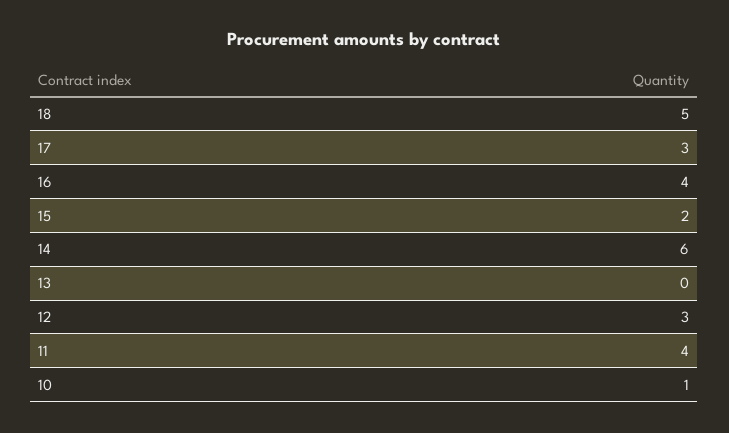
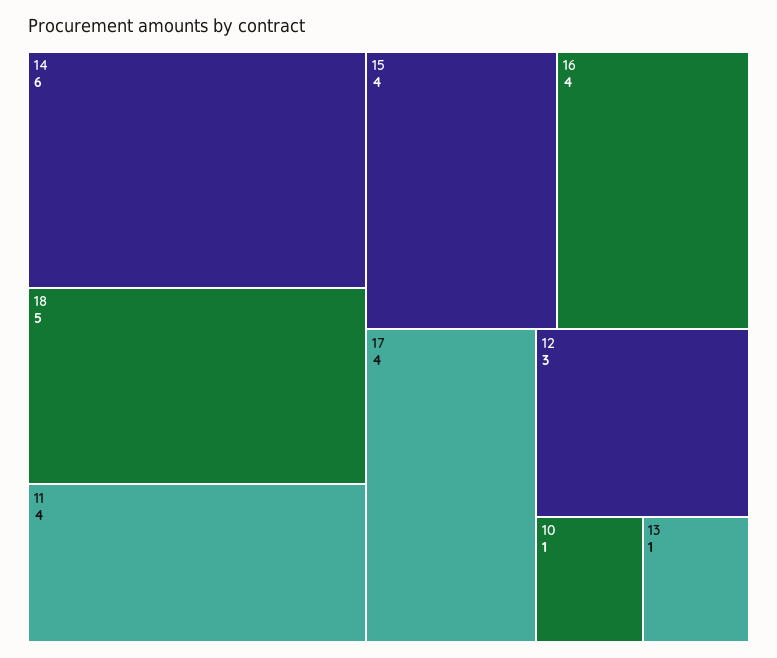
  {
    "18": 5,
-   "17": 3,
+   "17": 4,
    "16": 4,
-   "15": 2,
+   "15": 4,
    "14": 6,
-   "13": 0,
+   "13": 1,
    "12": 3,
    "11": 4,
    "10": 1
  }

